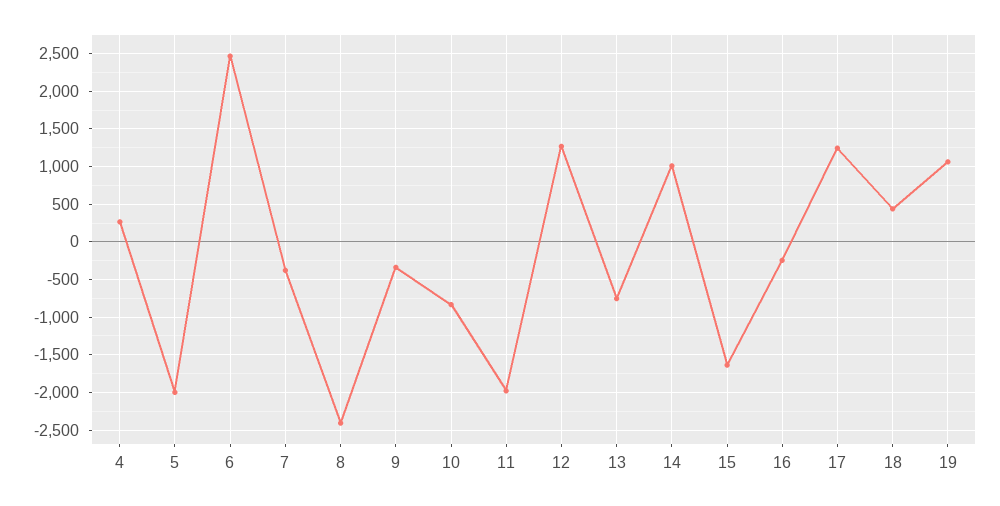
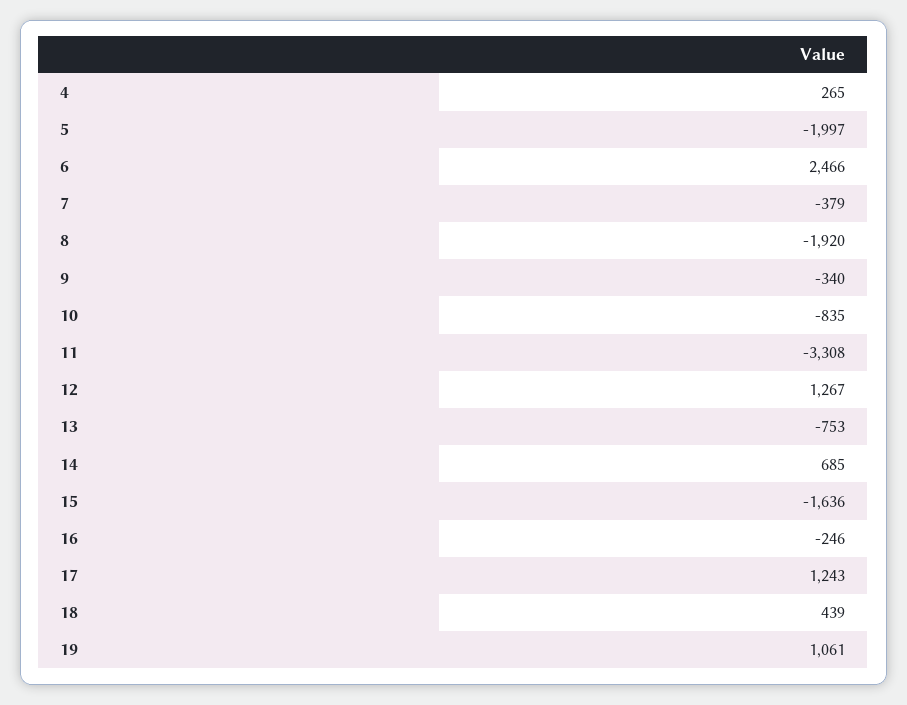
  {
    "4": 265,
    "5": -1997,
    "6": 2466,
    "7": -379,
-   "8": -2400,
+   "8": -1920,
    "9": -340,
    "10": -835,
-   "11": -2000,
+   "11": -3308,
    "12": 1267,
    "13": -753,
-   "14": 1000,
+   "14": 685,
    "15": -1636,
    "16": -246,
    "17": 1243,
    "18": 439,
    "19": 1061
  }

